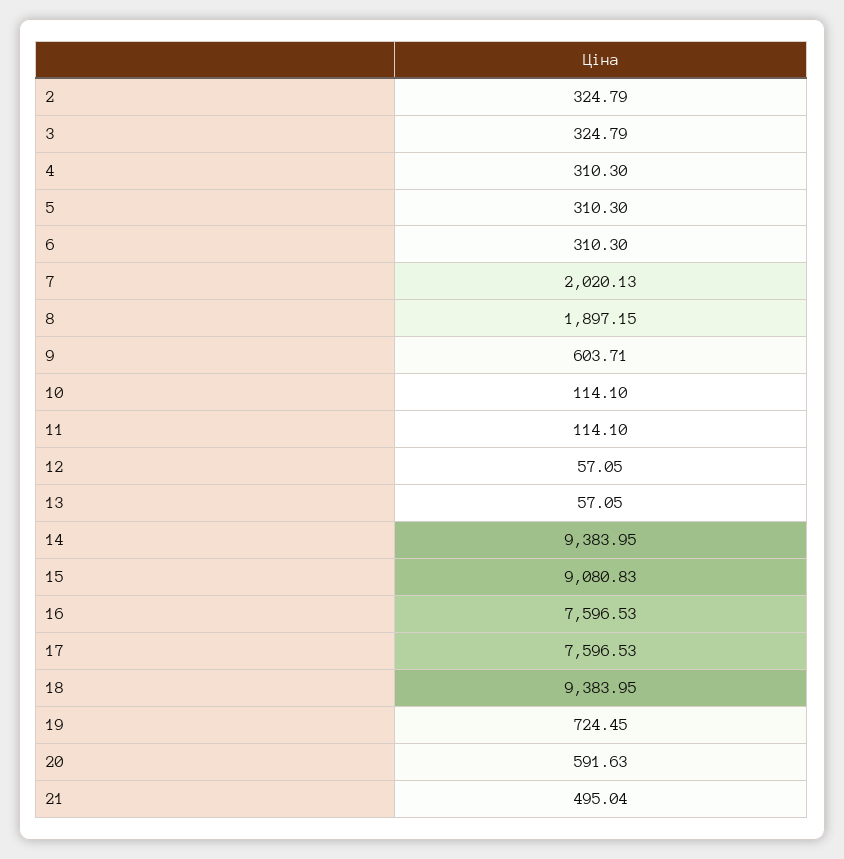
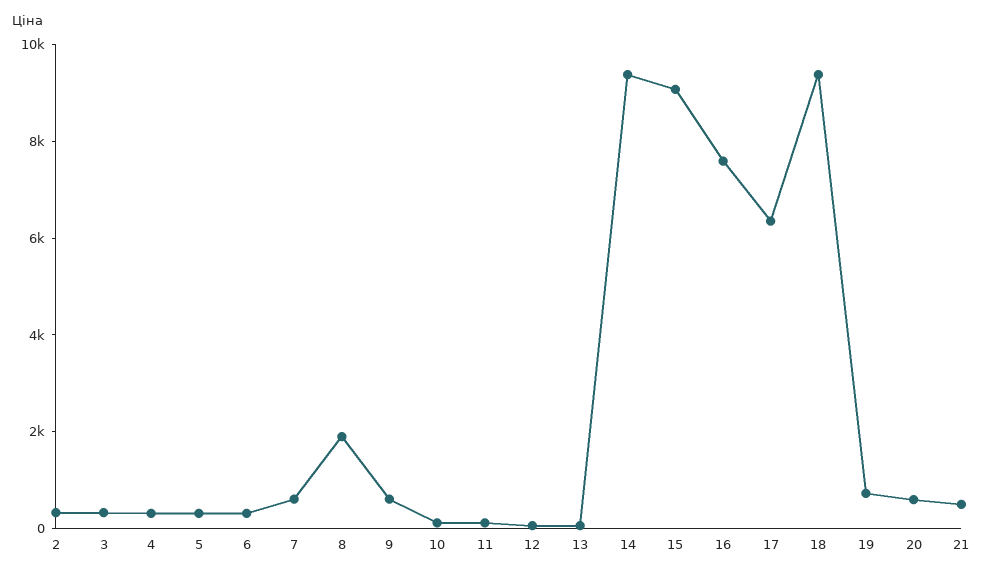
  {
    "2": 324.79,
    "3": 324.79,
    "4": 310.3,
    "5": 310.3,
    "6": 310.3,
-   "7": 2020.13,
+   "7": 500,
    "8": 1897.15,
    "9": 603.71,
    "10": 114.1,
    "11": 114.1,
    "12": 57.05,
    "13": 57.05,
    "14": 9383.95,
    "15": 9080.83,
    "16": 7596.53,
-   "17": 7596.53,
+   "17": 6500,
    "18": 9383.95,
    "19": 724.45,
    "20": 591.63,
    "21": 495.04
  }

